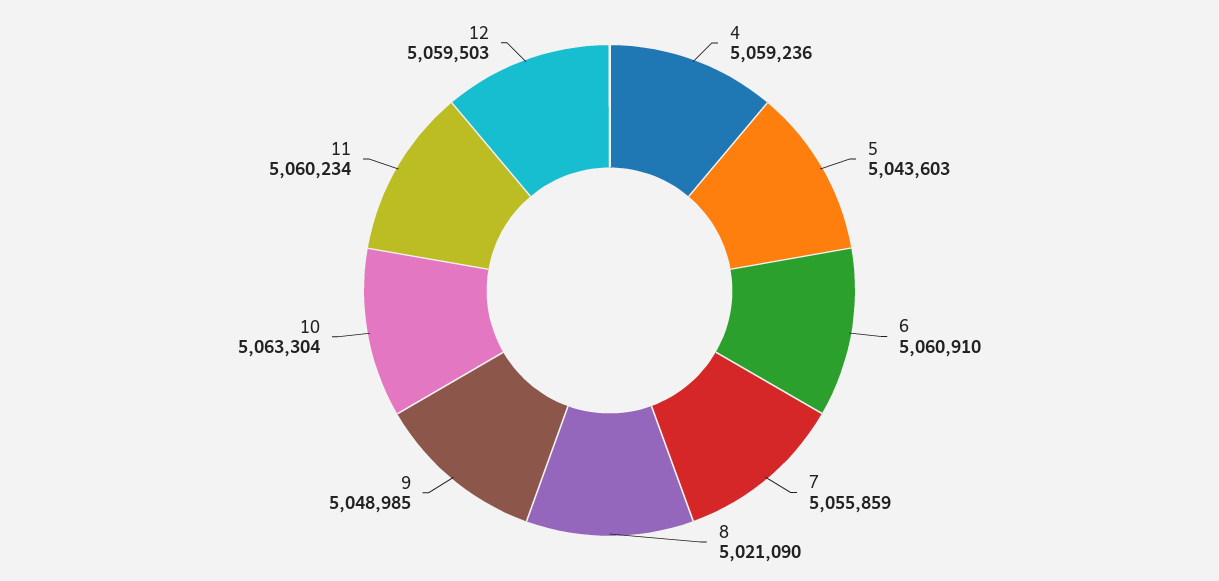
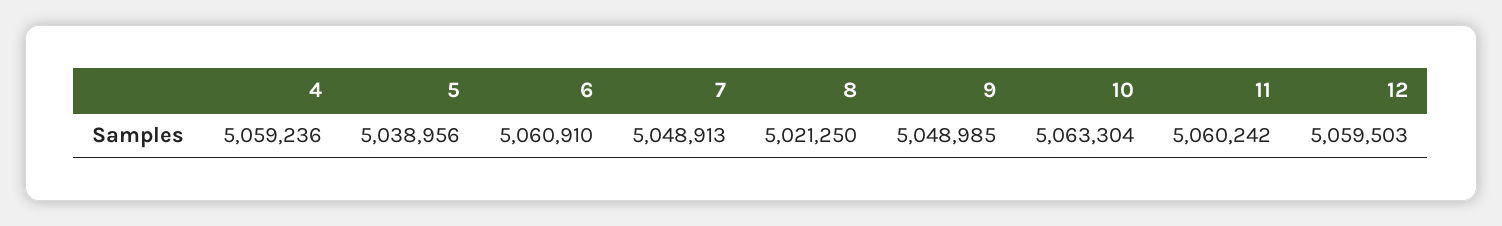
  {
    "4": 5059236,
-   "5": 5043603,
+   "5": 5038956,
    "6": 5060910,
-   "7": 5055859,
+   "7": 5048913,
-   "8": 5021090,
+   "8": 5021250,
    "9": 5048985,
    "10": 5063304,
-   "11": 5060234,
+   "11": 5060242,
    "12": 5059503
  }

